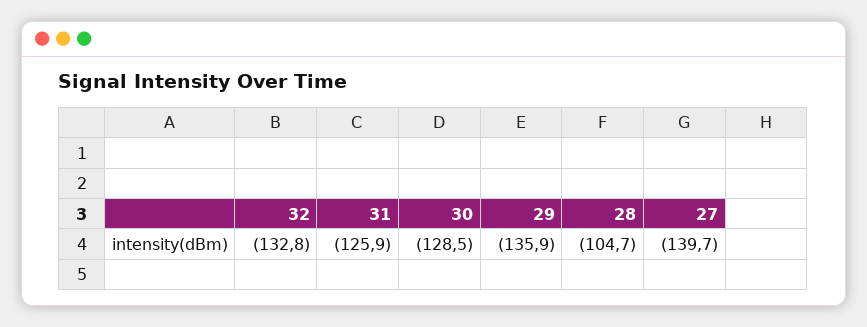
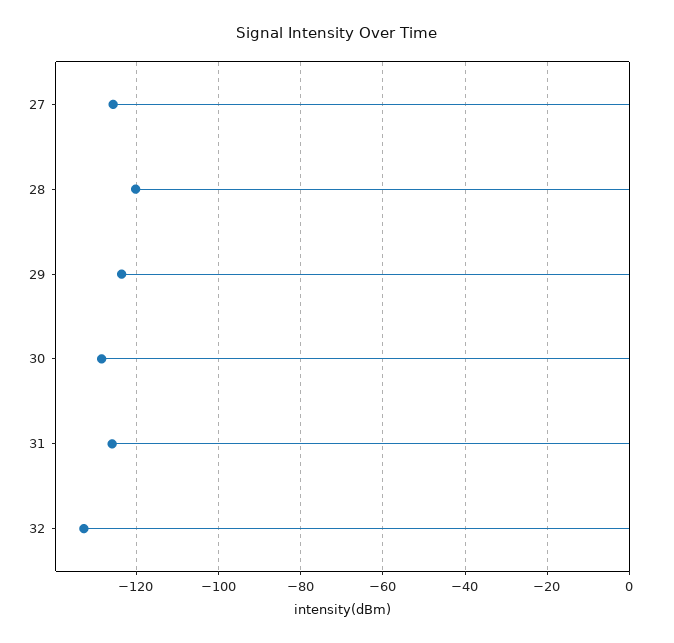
  {
    "32": -132.8,
    "31": -125.9,
    "30": -128.5,
-   "29": -135.9,
+   "29": -124,
-   "28": -104.7,
+   "28": -120,
-   "27": -139.7
+   "27": -126
  }

